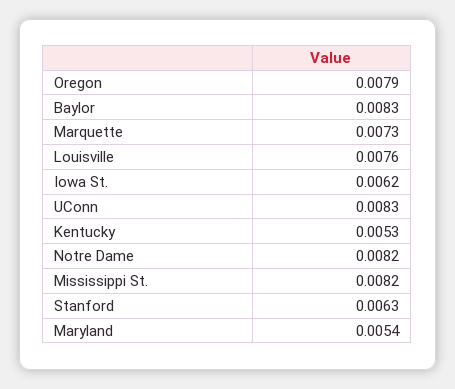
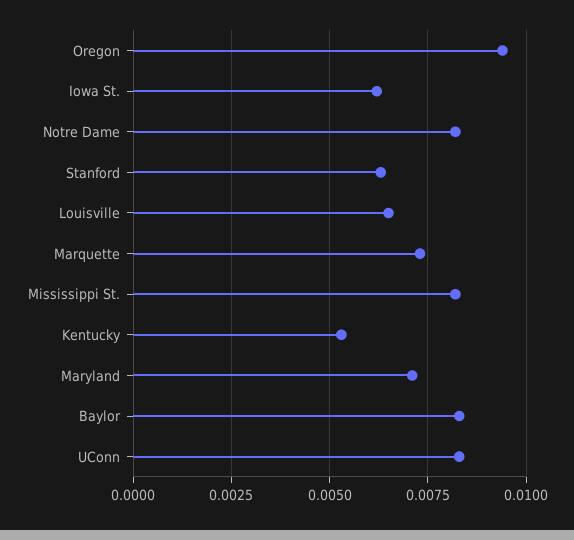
  {
-   "Oregon": 0.0079,
+   "Oregon": 0.0095,
    "Baylor": 0.0083,
    "Marquette": 0.0073,
-   "Louisville": 0.0076,
+   "Louisville": 0.0065,
    "Iowa St.": 0.0062,
    "UConn": 0.0083,
    "Kentucky": 0.0053,
    "Notre Dame": 0.0082,
    "Mississippi St.": 0.0082,
    "Stanford": 0.0063,
-   "Maryland": 0.0054
+   "Maryland": 0.007
  }

